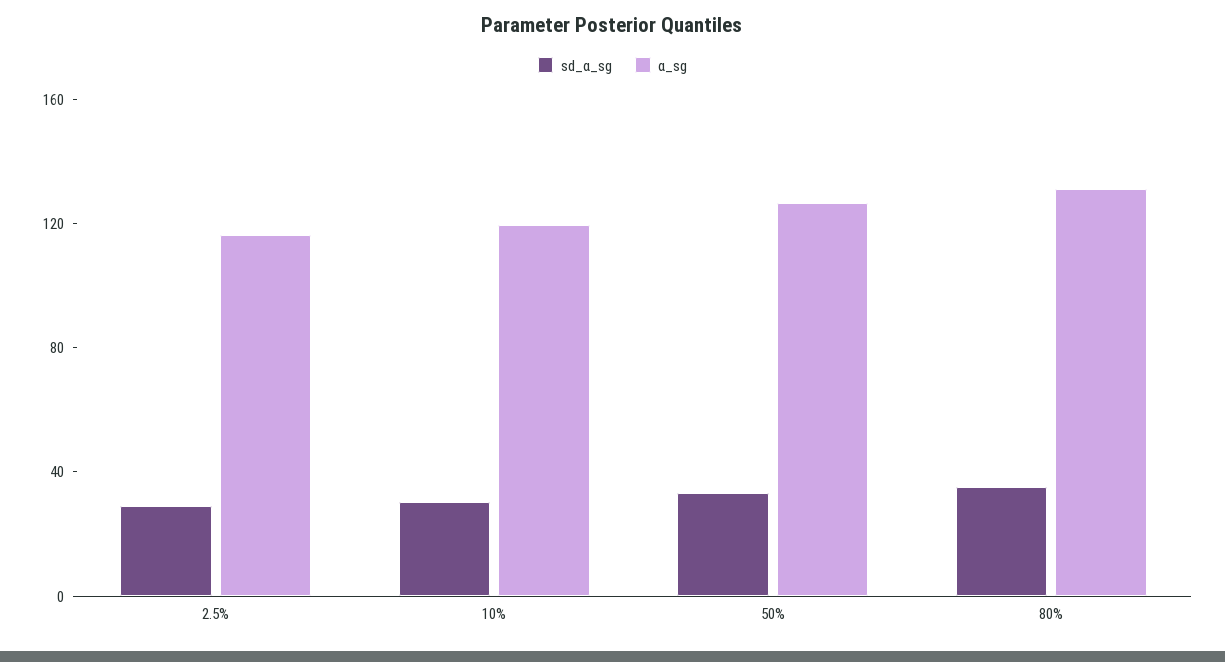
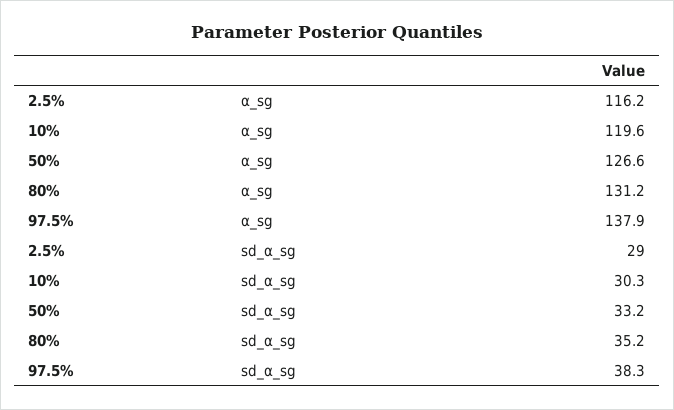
  {
    "sd_α_sg": {
      "2.5%": 29,
      "10%": 30.3,
      "50%": 33.2,
-     "80%": 35.2
+     "80%": 35.2,
+     "97.5%": 38.3
    },
    "α_sg": {
      "2.5%": 116.2,
      "10%": 119.6,
      "50%": 126.6,
-     "80%": 131.2
+     "80%": 131.2,
+     "97.5%": 137.9
    }
  }

